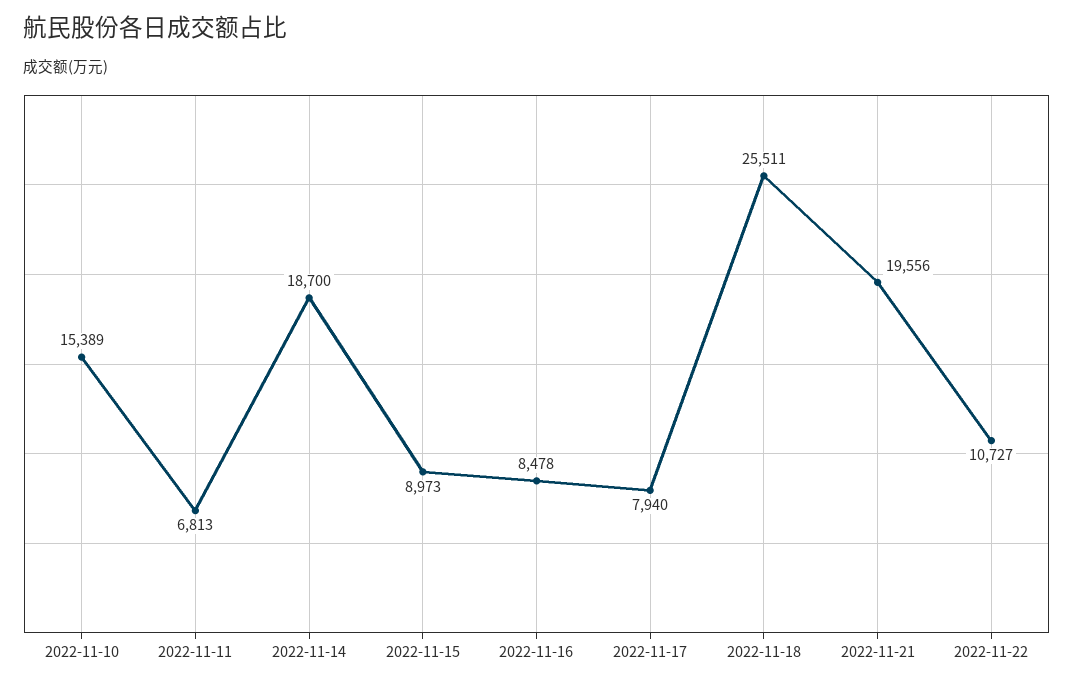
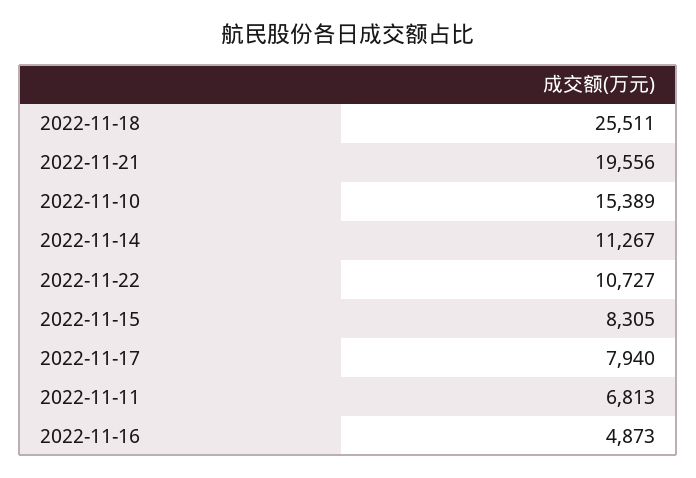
  {
    "2022-11-10": 15389,
    "2022-11-11": 6813,
-   "2022-11-14": 18700,
+   "2022-11-14": 11267,
-   "2022-11-15": 8973,
+   "2022-11-15": 8305,
-   "2022-11-16": 8478,
+   "2022-11-16": 4873,
    "2022-11-17": 7940,
    "2022-11-18": 25511,
    "2022-11-21": 19556,
    "2022-11-22": 10727
  }

